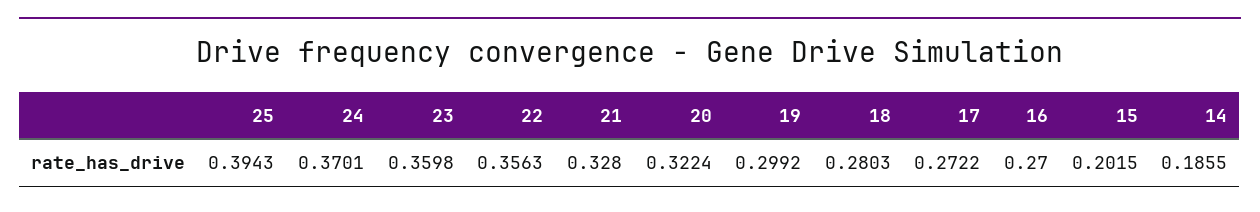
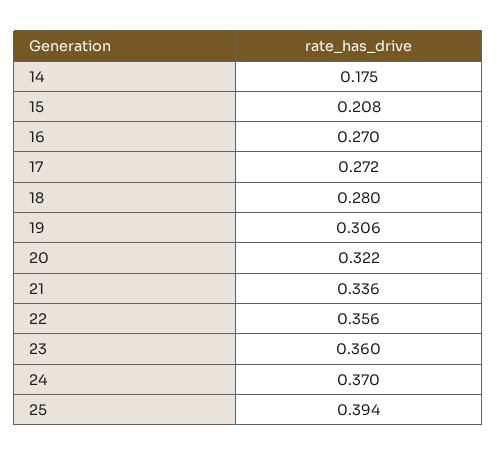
  {
    "25": 0.3943,
    "24": 0.3701,
    "23": 0.3598,
    "22": 0.3563,
-   "21": 0.328,
+   "21": 0.336,
    "20": 0.3224,
-   "19": 0.2992,
+   "19": 0.306,
    "18": 0.2803,
    "17": 0.2722,
    "16": 0.27,
-   "15": 0.2015,
+   "15": 0.208,
-   "14": 0.1855
+   "14": 0.175
  }

